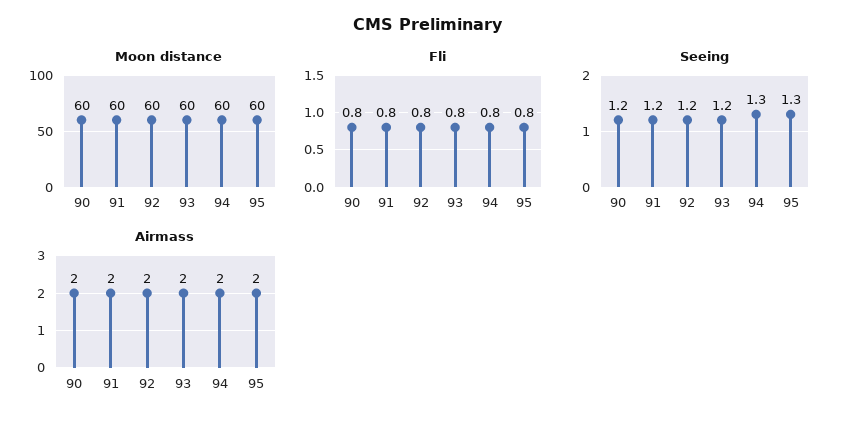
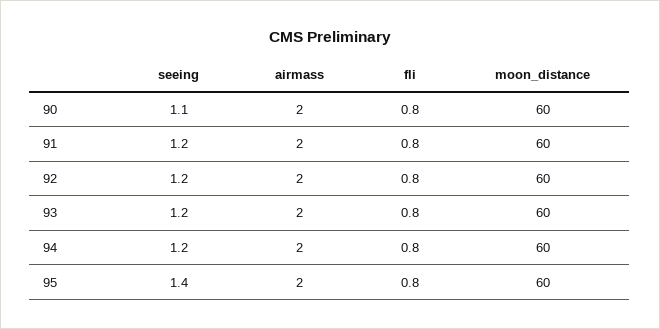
  {
    "Moon distance": {
      "90": 60,
      "91": 60,
      "92": 60,
      "93": 60,
      "94": 60,
      "95": 60
    },
    "Fli": {
      "90": 0.8,
      "91": 0.8,
      "92": 0.8,
      "93": 0.8,
      "94": 0.8,
      "95": 0.8
    },
    "Seeing": {
-     "90": 1.2,
+     "90": 1.1,
      "91": 1.2,
      "92": 1.2,
      "93": 1.2,
-     "94": 1.3,
+     "94": 1.2,
-     "95": 1.3
+     "95": 1.4
    },
    "Airmass": {
      "90": 2,
      "91": 2,
      "92": 2,
      "93": 2,
      "94": 2,
      "95": 2
    }
  }

